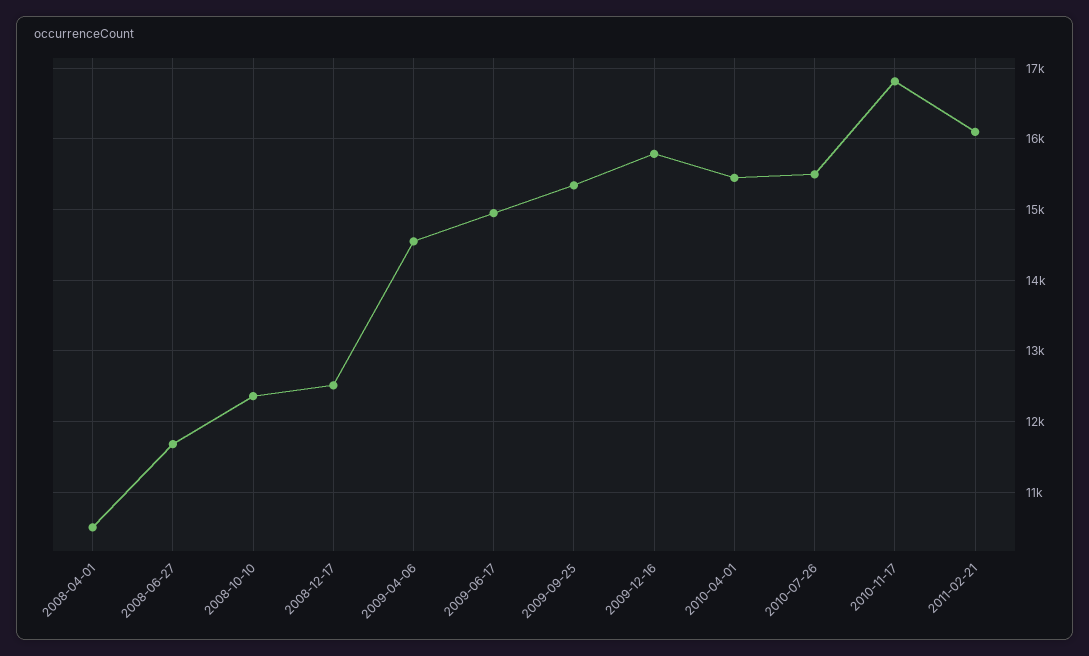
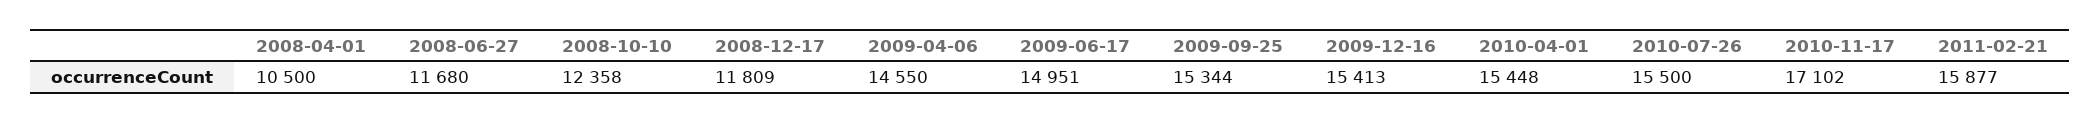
  {
    "2008-04-01": 10500,
    "2008-06-27": 11680,
    "2008-10-10": 12358,
-   "2008-12-17": 12500,
+   "2008-12-17": 11809,
    "2009-04-06": 14550,
    "2009-06-17": 14951,
    "2009-09-25": 15344,
-   "2009-12-16": 15800,
+   "2009-12-16": 15413,
    "2010-04-01": 15448,
    "2010-07-26": 15500,
-   "2010-11-17": 16800,
+   "2010-11-17": 17102,
-   "2011-02-21": 16100
+   "2011-02-21": 15877
  }

